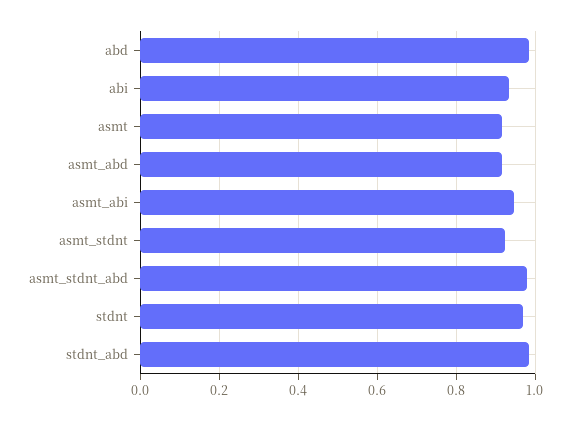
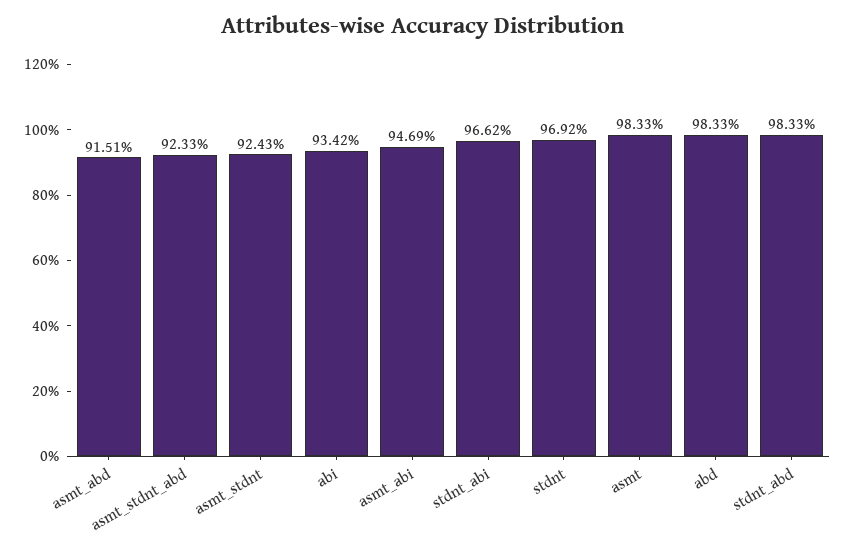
  {
    "abd": 0.9833,
    "abi": 0.9342,
-   "asmt": 0.92,
+   "asmt": 0.9833,
    "asmt_abd": 0.9151,
    "asmt_abi": 0.9469,
    "asmt_stdnt": 0.9243,
-   "asmt_stdnt_abd": 0.98,
+   "asmt_stdnt_abd": 0.9233,
    "stdnt": 0.9692,
-   "stdnt_abd": 0.9833
+   "stdnt_abd": 0.9833,
+   "stdnt_abi": 0.9662
  }

